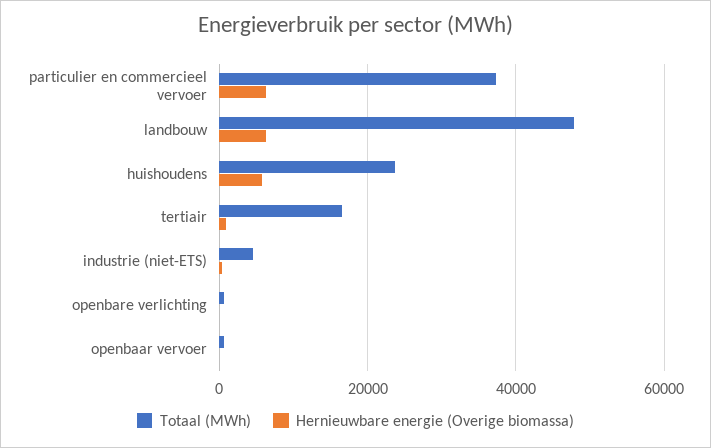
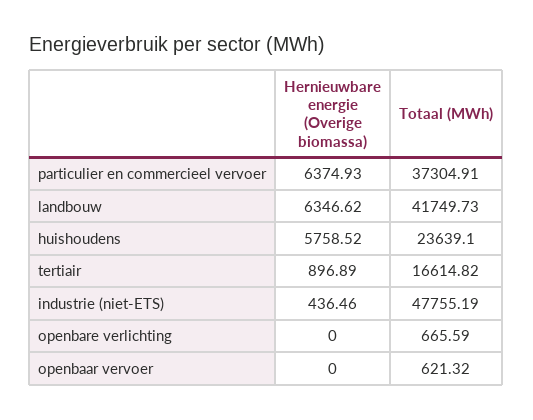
  {
    "Totaal (MWh)": {
      "particulier en commercieel vervoer": 37304.91,
-     "landbouw": 48000,
+     "landbouw": 41749.73,
      "huishoudens": 23639.1,
      "tertiair": 16614.82,
-     "industrie (niet-ETS)": 4000,
+     "industrie (niet-ETS)": 47755.19,
      "openbare verlichting": 665.59,
      "openbaar vervoer": 621.32
    },
    "Hernieuwbare energie (Overige biomassa)": {
      "particulier en commercieel vervoer": 6374.93,
      "landbouw": 6346.62,
      "huishoudens": 5758.52,
      "tertiair": 896.89,
      "industrie (niet-ETS)": 436.46,
      "openbare verlichting": 0,
      "openbaar vervoer": 0
    }
  }

